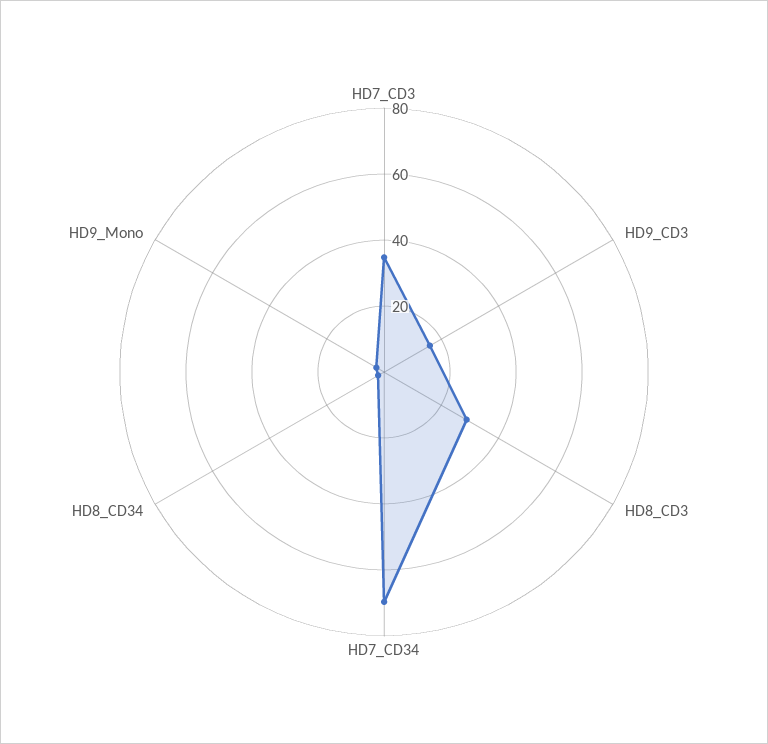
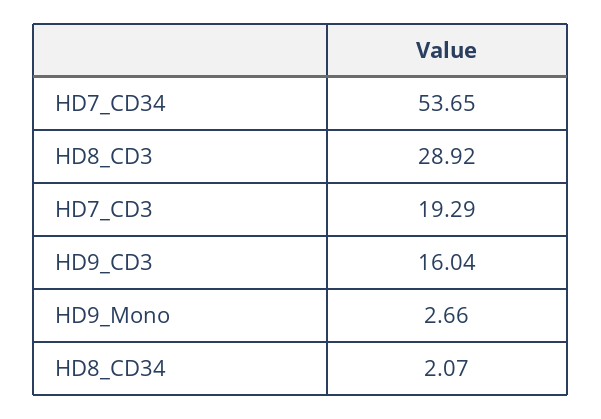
  {
-   "HD7_CD3": 35,
+   "HD7_CD3": 19.29,
    "HD9_CD3": 16.04,
    "HD8_CD3": 28.92,
-   "HD7_CD34": 70,
+   "HD7_CD34": 53.65,
    "HD8_CD34": 2.07,
    "HD9_Mono": 2.66
  }

